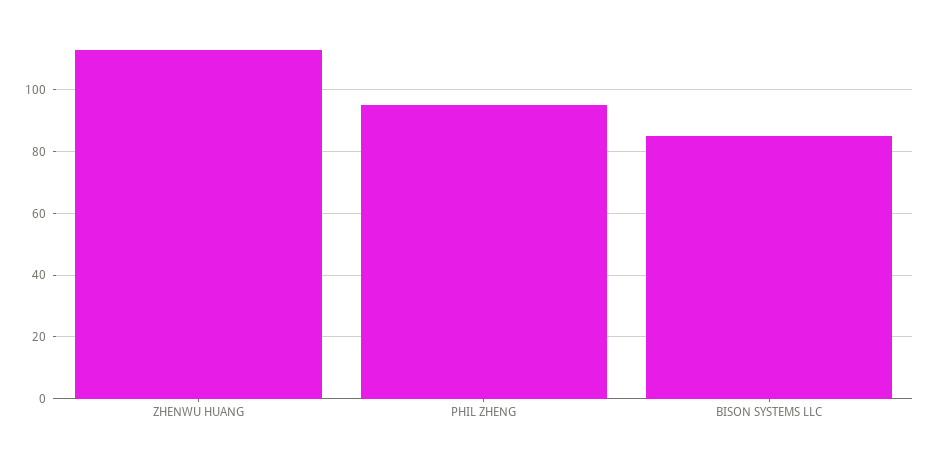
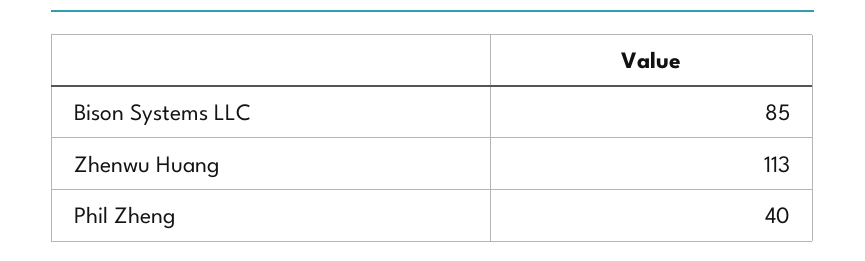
  {
    "ZHENWU HUANG": 113,
-   "PHIL ZHENG": 95,
+   "PHIL ZHENG": 40,
    "BISON SYSTEMS LLC": 85
  }

